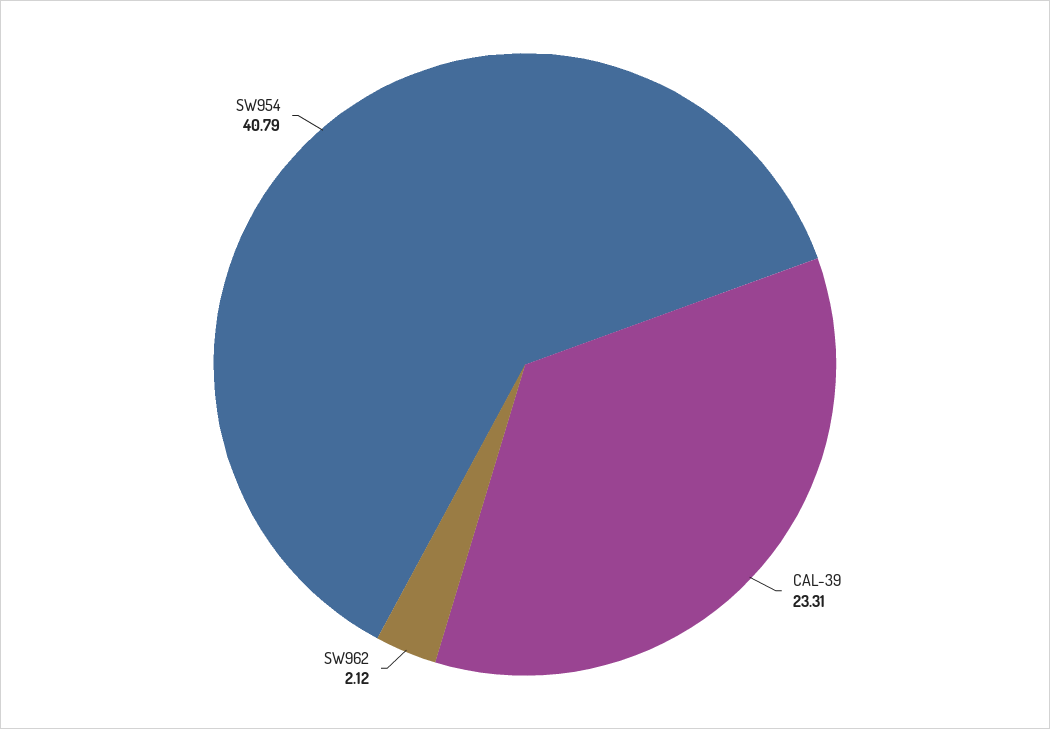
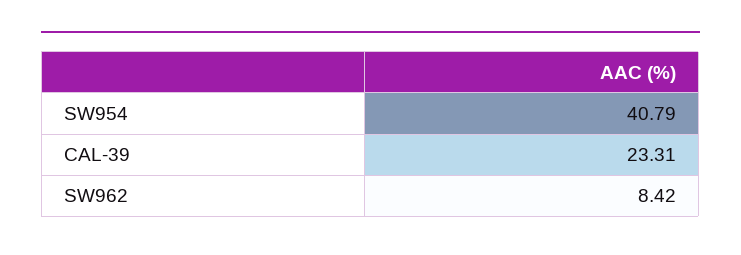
  {
    "CAL-39": 23.31,
-   "SW962": 2.12,
+   "SW962": 8.42,
    "SW954": 40.79
  }

